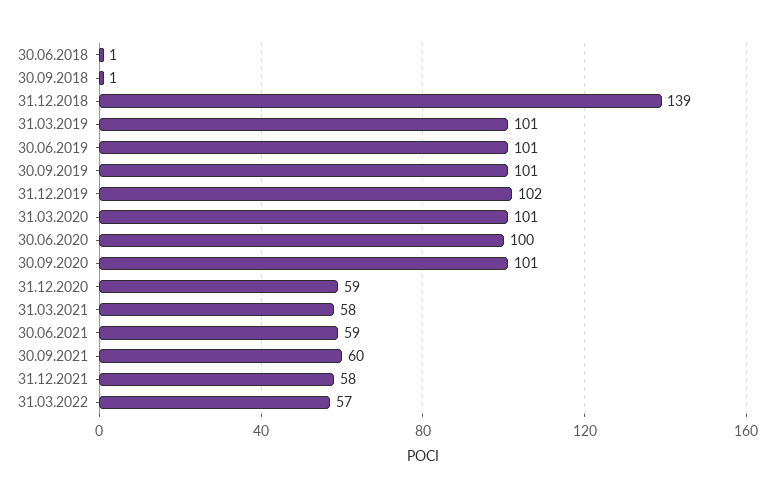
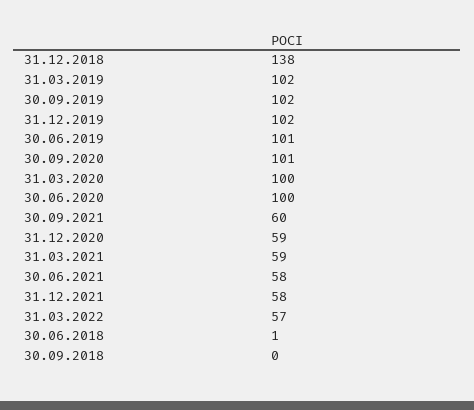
  {
    "30.06.2018": 1,
-   "30.09.2018": 1,
+   "30.09.2018": 0,
-   "31.12.2018": 139,
+   "31.12.2018": 138,
-   "31.03.2019": 101,
+   "31.03.2019": 102,
    "30.06.2019": 101,
-   "30.09.2019": 101,
+   "30.09.2019": 102,
    "31.12.2019": 102,
-   "31.03.2020": 101,
+   "31.03.2020": 100,
    "30.06.2020": 100,
    "30.09.2020": 101,
    "31.12.2020": 59,
-   "31.03.2021": 58,
+   "31.03.2021": 59,
-   "30.06.2021": 59,
+   "30.06.2021": 58,
    "30.09.2021": 60,
    "31.12.2021": 58,
    "31.03.2022": 57
  }

